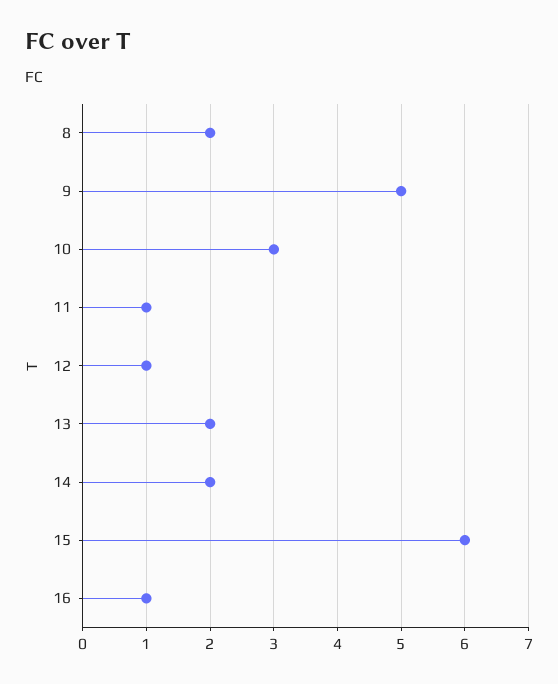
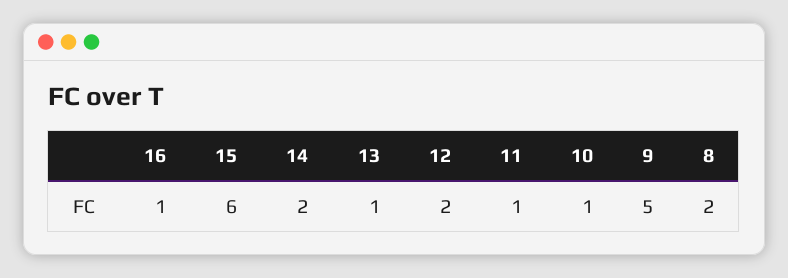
  {
    "8": 2,
    "9": 5,
-   "10": 3,
+   "10": 1,
    "11": 1,
-   "12": 1,
+   "12": 2,
-   "13": 2,
+   "13": 1,
    "14": 2,
    "15": 6,
    "16": 1
  }

